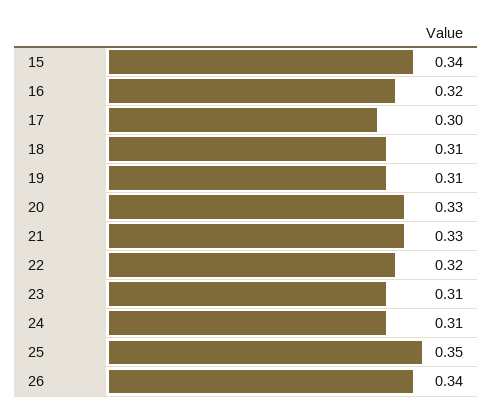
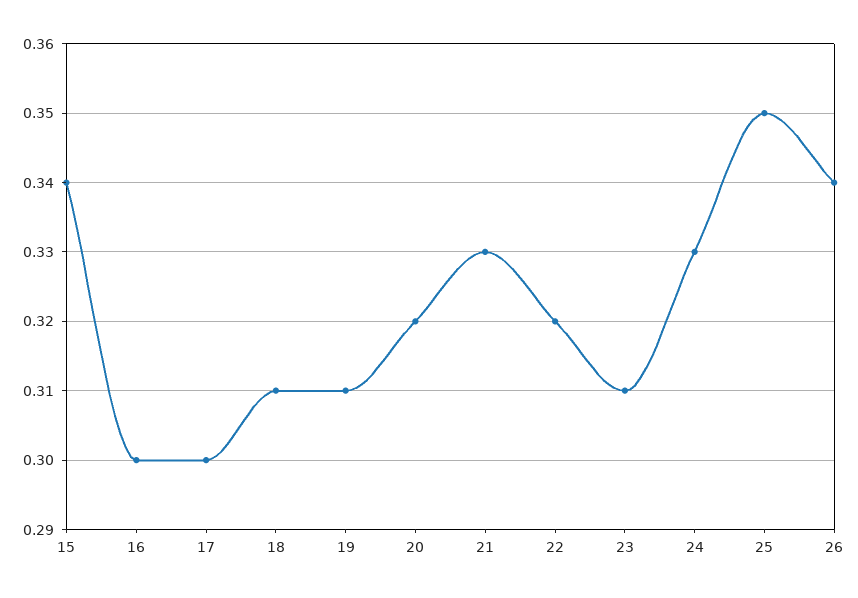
  {
    "15": 0.34,
-   "16": 0.32,
+   "16": 0.3,
    "17": 0.3,
    "18": 0.31,
    "19": 0.31,
-   "20": 0.33,
+   "20": 0.32,
    "21": 0.33,
    "22": 0.32,
    "23": 0.31,
-   "24": 0.31,
+   "24": 0.33,
    "25": 0.35,
    "26": 0.34
  }

